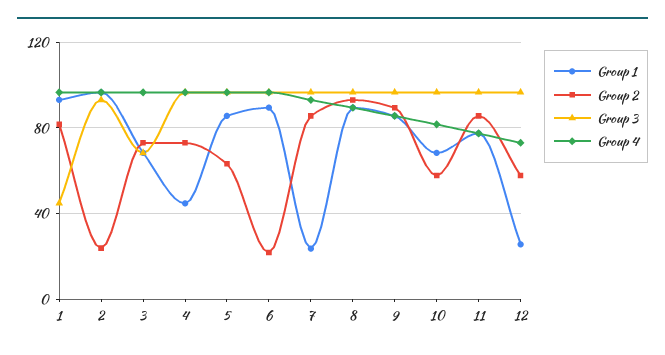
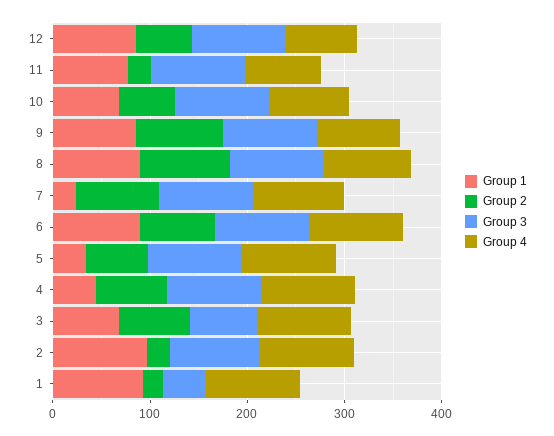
  {
    "Group 1": {
      "1": 95,
      "2": 95,
      "3": 70,
      "4": 45,
-     "5": 85,
+     "5": 40,
      "6": 90,
      "7": 25,
      "8": 90,
      "9": 85,
      "10": 70,
      "11": 75,
-     "12": 25
+     "12": 80
    },
    "Group 2": {
-     "1": 80,
+     "1": 20,
      "2": 25,
      "3": 75,
      "4": 75,
      "5": 65,
-     "6": 20,
+     "6": 80,
      "7": 85,
      "8": 95,
      "9": 90,
      "10": 60,
-     "11": 85,
+     "11": 20,
      "12": 60
    },
    "Group 3": {
      "1": 45,
      "2": 95,
      "3": 70,
      "4": 95,
      "5": 95,
      "6": 95,
      "7": 95,
      "8": 95,
      "9": 95,
      "10": 95,
      "11": 95,
      "12": 95
    },
    "Group 4": {
      "1": 95,
      "2": 95,
      "3": 95,
      "4": 95,
      "5": 95,
      "6": 95,
      "7": 95,
      "8": 90,
      "9": 85,
      "10": 80,
      "11": 75,
      "12": 75
    }
  }

